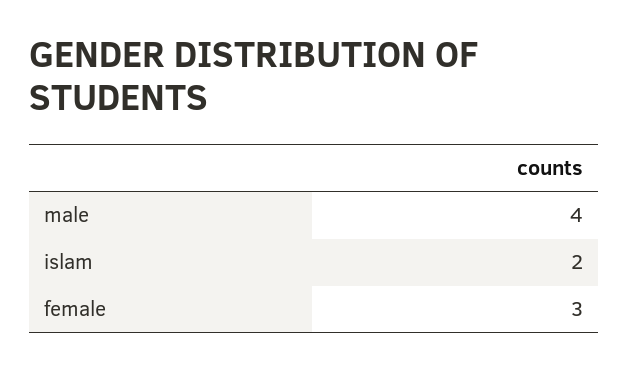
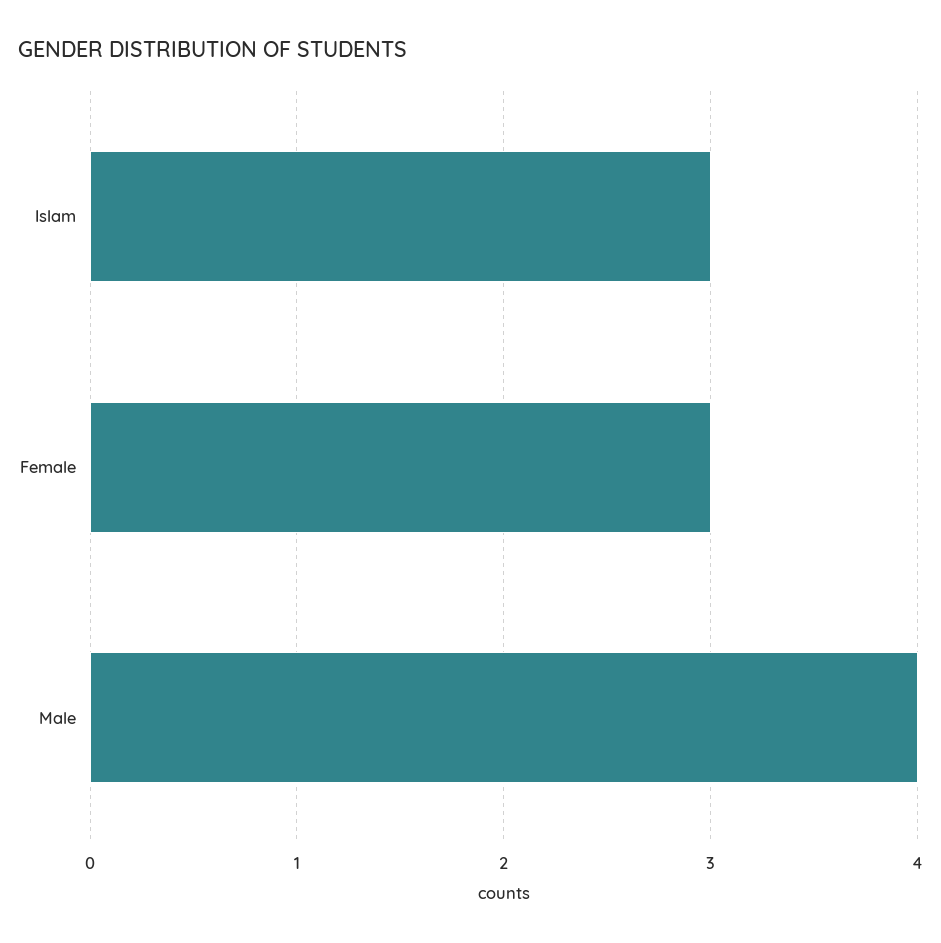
  {
    "male": 4,
-   "islam": 2,
+   "islam": 3,
    "female": 3
  }

